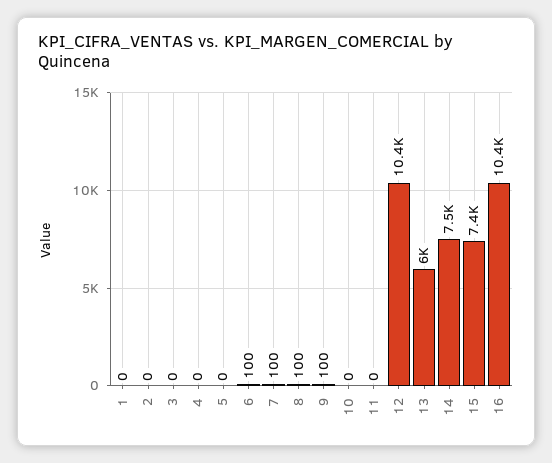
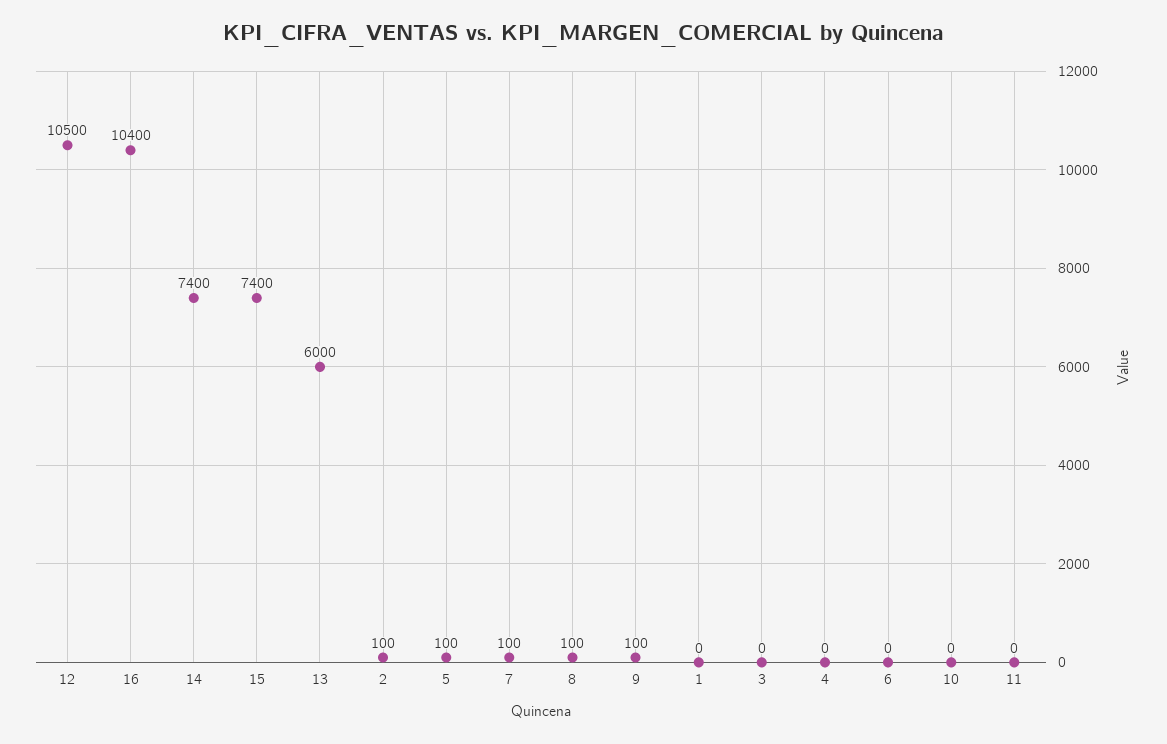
  {
    "1": 0,
-   "2": 0,
+   "2": 100,
    "3": 0,
    "4": 0,
-   "5": 0,
+   "5": 100,
-   "6": 100,
+   "6": 0,
    "7": 100,
    "8": 100,
    "9": 100,
    "10": 0,
    "11": 0,
-   "12": 10400,
+   "12": 10500,
    "13": 6000,
-   "14": 7500,
+   "14": 7400,
    "15": 7400,
    "16": 10400
  }

